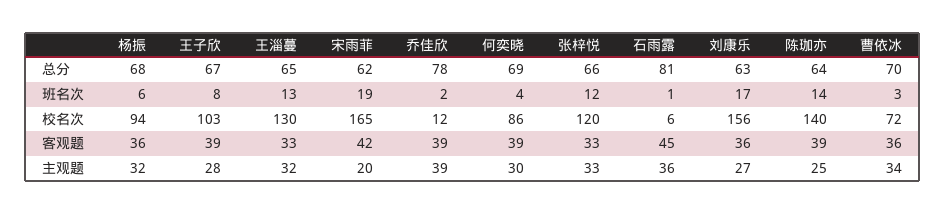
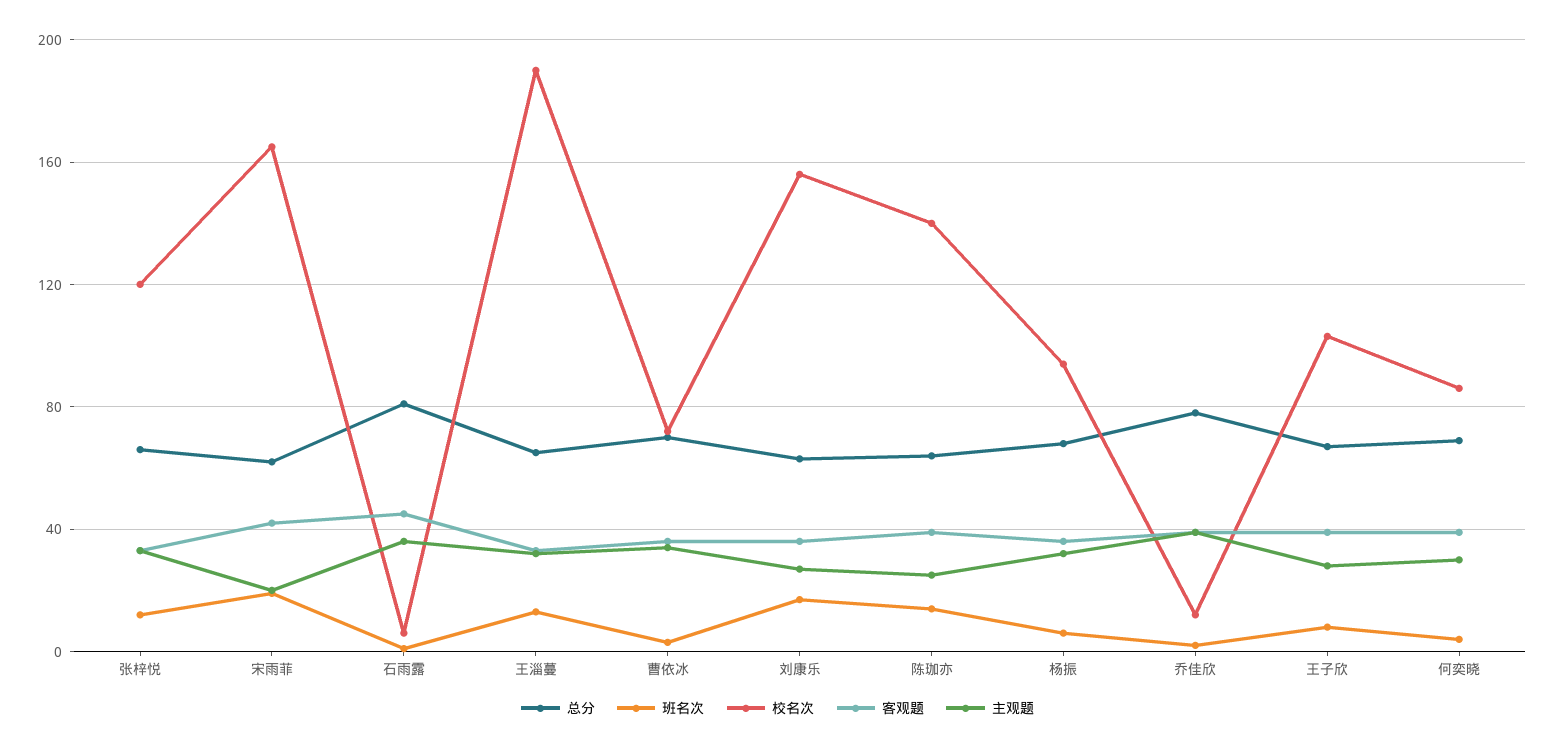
  {
    "总分": {
      "杨振": 68,
      "王子欣": 67,
      "王淄蔓": 65,
      "宋雨菲": 62,
      "乔佳欣": 78,
      "何奕晓": 69,
      "张梓悦": 66,
      "石雨露": 81,
      "刘康乐": 63,
      "陈珈亦": 64,
      "曹依冰": 70
    },
    "班名次": {
      "杨振": 6,
      "王子欣": 8,
      "王淄蔓": 13,
      "宋雨菲": 19,
      "乔佳欣": 2,
      "何奕晓": 4,
      "张梓悦": 12,
      "石雨露": 1,
      "刘康乐": 17,
      "陈珈亦": 14,
      "曹依冰": 3
    },
    "校名次": {
      "杨振": 94,
      "王子欣": 103,
-     "王淄蔓": 130,
+     "王淄蔓": 190,
      "宋雨菲": 165,
      "乔佳欣": 12,
      "何奕晓": 86,
      "张梓悦": 120,
      "石雨露": 6,
      "刘康乐": 156,
      "陈珈亦": 140,
      "曹依冰": 72
    },
    "客观题": {
      "杨振": 36,
      "王子欣": 39,
      "王淄蔓": 33,
      "宋雨菲": 42,
      "乔佳欣": 39,
      "何奕晓": 39,
      "张梓悦": 33,
      "石雨露": 45,
      "刘康乐": 36,
      "陈珈亦": 39,
      "曹依冰": 36
    },
    "主观题": {
      "杨振": 32,
      "王子欣": 28,
      "王淄蔓": 32,
      "宋雨菲": 20,
      "乔佳欣": 39,
      "何奕晓": 30,
      "张梓悦": 33,
      "石雨露": 36,
      "刘康乐": 27,
      "陈珈亦": 25,
      "曹依冰": 34
    }
  }

